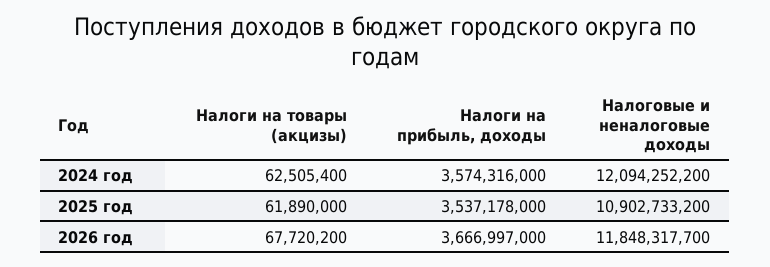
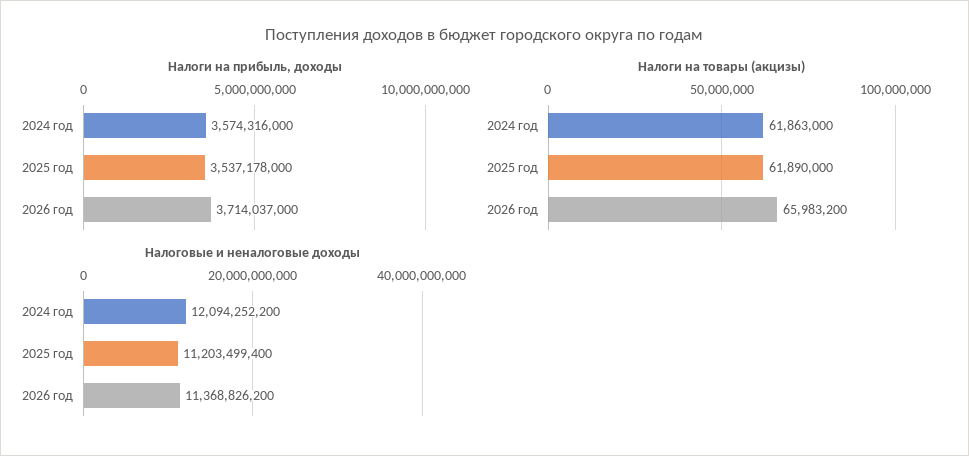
  {
    "Налоги на товары (акцизы)": {
-     "2024 год": 62505400,
+     "2024 год": 61863000,
      "2025 год": 61890000,
-     "2026 год": 67720200
+     "2026 год": 65983200
    },
    "Налоги на прибыль, доходы": {
      "2024 год": 3574316000,
      "2025 год": 3537178000,
-     "2026 год": 3666997000
+     "2026 год": 3714037000
    },
    "Налоговые и неналоговые доходы": {
      "2024 год": 12094252200,
-     "2025 год": 10902733200,
+     "2025 год": 11203499400,
-     "2026 год": 11848317700
+     "2026 год": 11368826200
    }
  }

